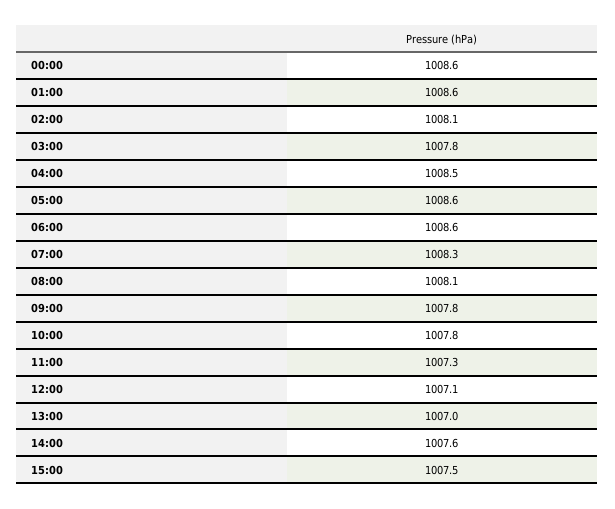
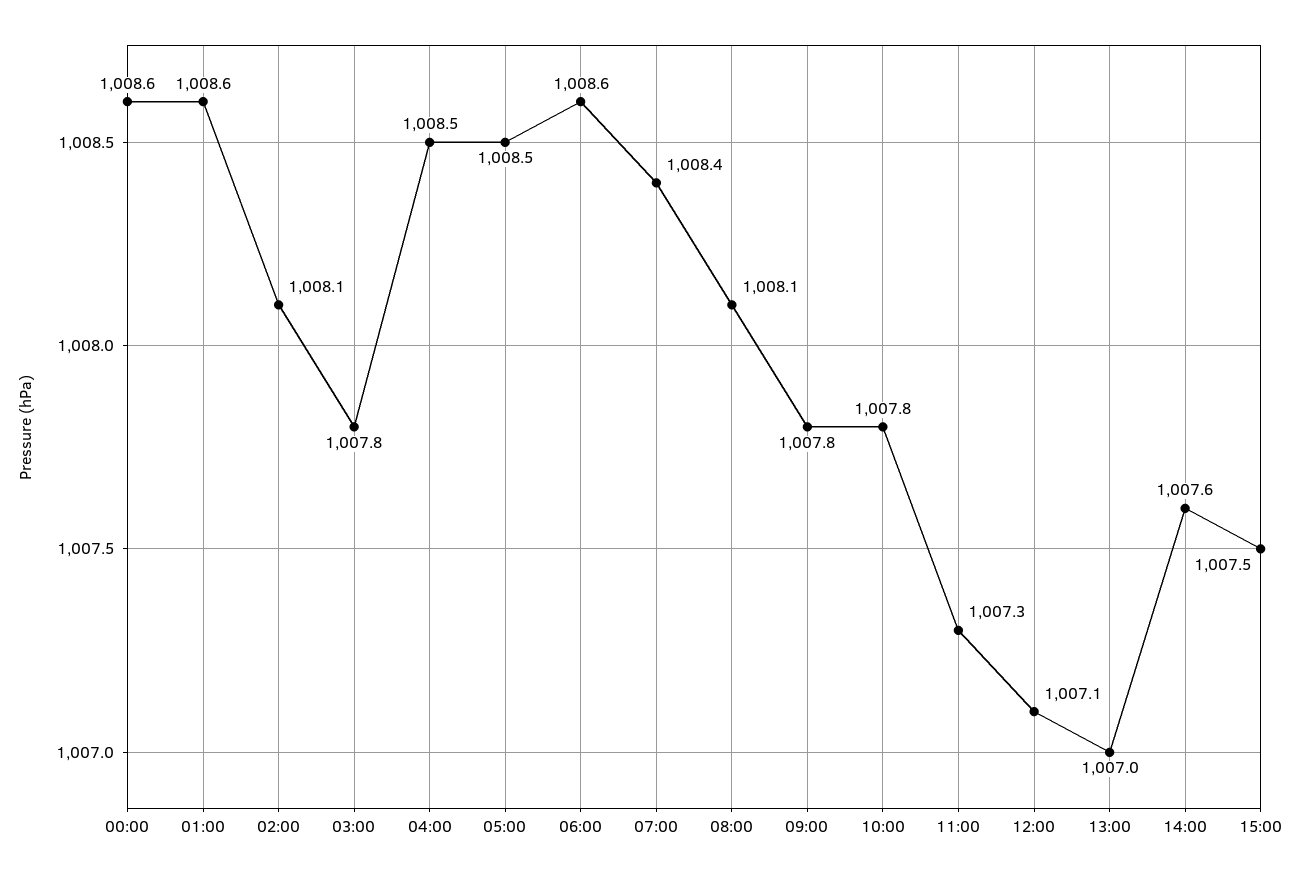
  {
    "00:00": 1008.6,
    "01:00": 1008.6,
    "02:00": 1008.1,
    "03:00": 1007.8,
    "04:00": 1008.5,
-   "05:00": 1008.6,
+   "05:00": 1008.5,
    "06:00": 1008.6,
-   "07:00": 1008.3,
+   "07:00": 1008.4,
    "08:00": 1008.1,
    "09:00": 1007.8,
    "10:00": 1007.8,
    "11:00": 1007.3,
    "12:00": 1007.1,
    "13:00": 1007,
    "14:00": 1007.6,
    "15:00": 1007.5
  }

